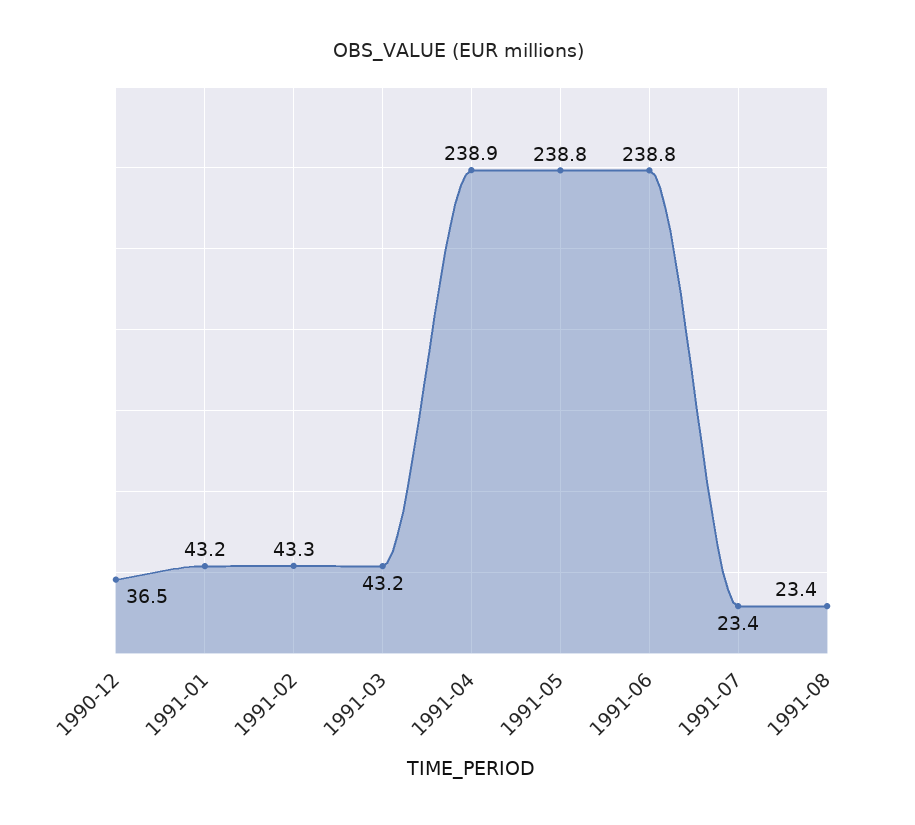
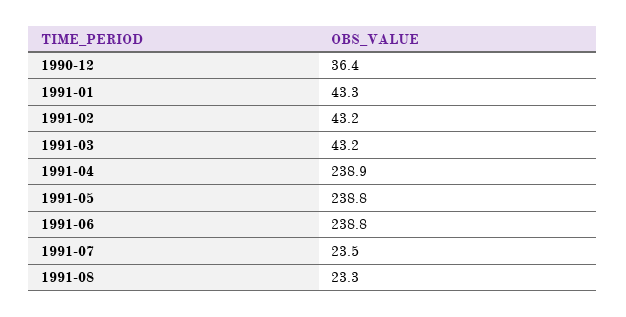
  {
-   "1990-12": 36.5,
+   "1990-12": 36.4,
-   "1991-01": 43.2,
+   "1991-01": 43.3,
-   "1991-02": 43.3,
+   "1991-02": 43.2,
    "1991-03": 43.2,
    "1991-04": 238.9,
    "1991-05": 238.8,
    "1991-06": 238.8,
-   "1991-07": 23.4,
+   "1991-07": 23.5,
-   "1991-08": 23.4
+   "1991-08": 23.3
  }

